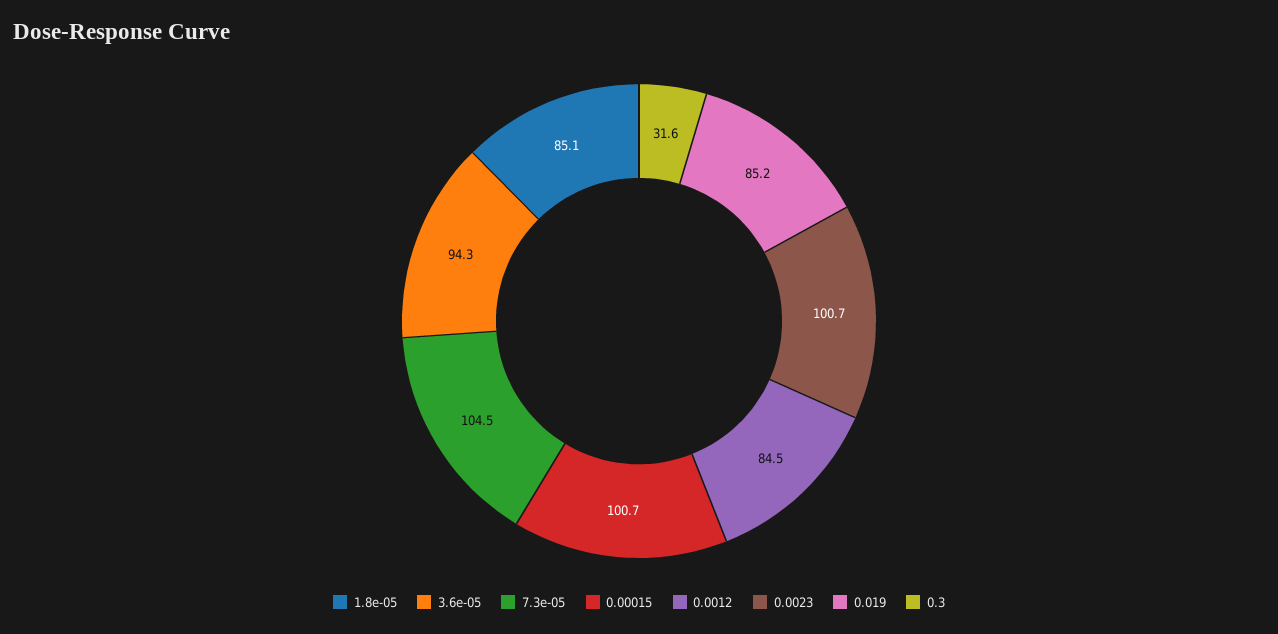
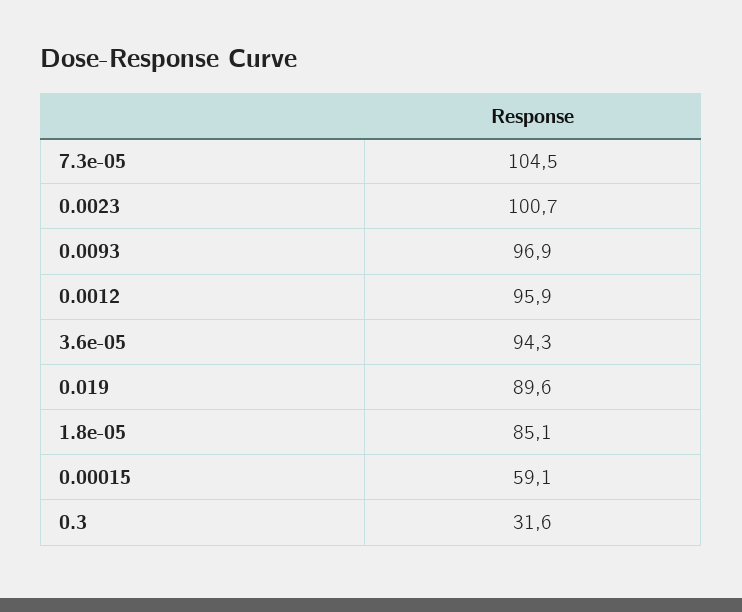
  {
    "1.8e-05": 85.1,
    "3.6e-05": 94.3,
    "7.3e-05": 104.5,
-   "0.00015": 100.7,
+   "0.00015": 59.1,
-   "0.0012": 84.5,
+   "0.0012": 95.9,
    "0.0023": 100.7,
-   "0.019": 85.2,
+   "0.019": 89.6,
-   "0.3": 31.6
+   "0.3": 31.6,
+   "0.0093": 96.9
  }

